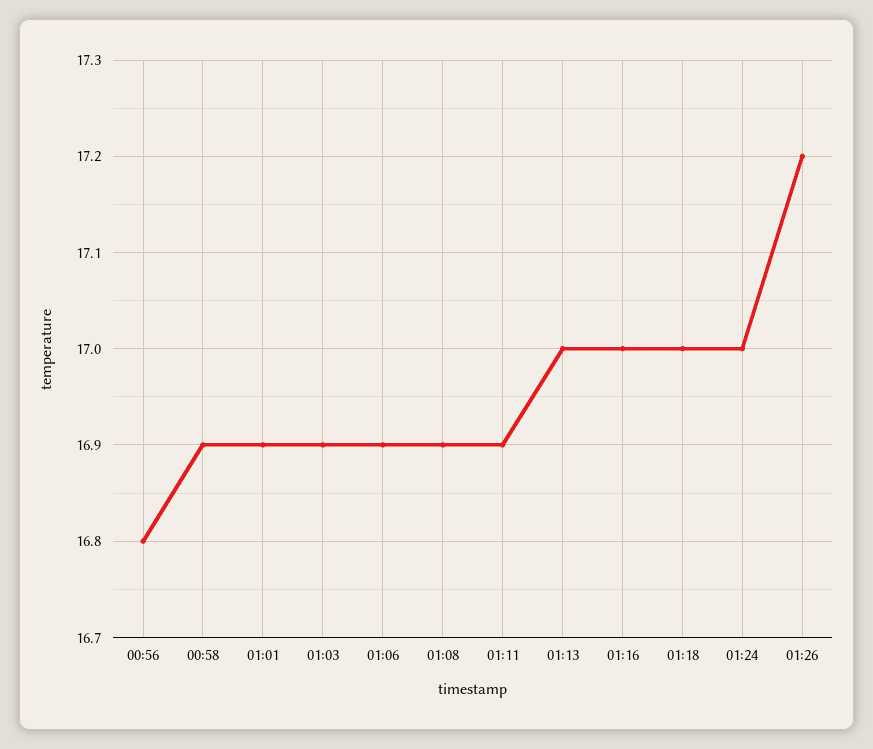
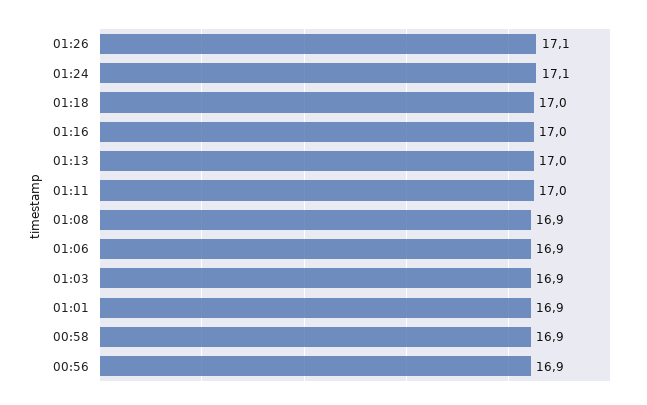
  {
-   "00:56": 16.8,
+   "00:56": 16.9,
    "00:58": 16.9,
    "01:01": 16.9,
    "01:03": 16.9,
    "01:06": 16.9,
    "01:08": 16.9,
-   "01:11": 16.9,
+   "01:11": 17,
    "01:13": 17,
    "01:16": 17,
    "01:18": 17,
-   "01:24": 17,
+   "01:24": 17.1,
-   "01:26": 17.2
+   "01:26": 17.1
  }

